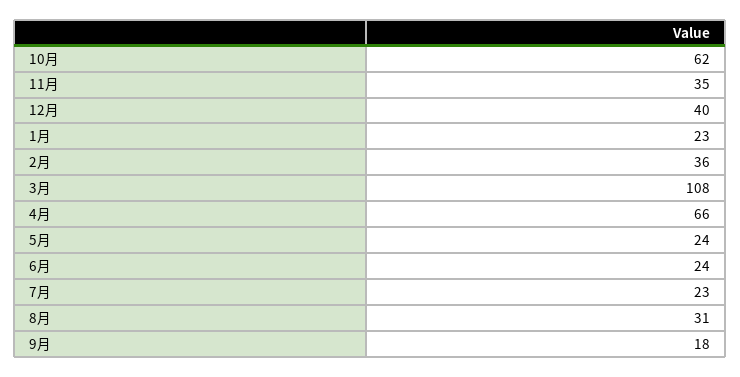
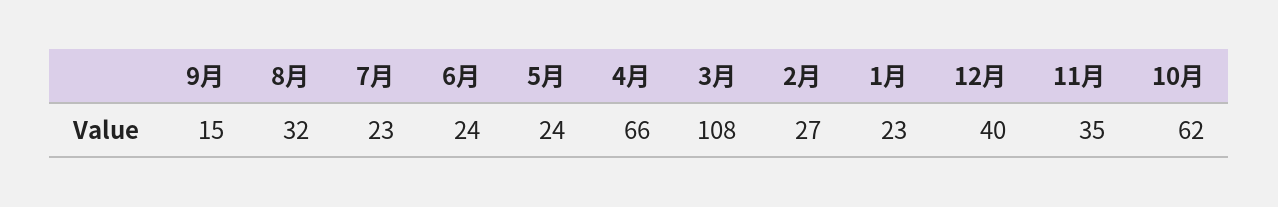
  {
    "10月": 62,
    "11月": 35,
    "12月": 40,
    "1月": 23,
-   "2月": 36,
+   "2月": 27,
    "3月": 108,
    "4月": 66,
    "5月": 24,
    "6月": 24,
    "7月": 23,
-   "8月": 31,
+   "8月": 32,
-   "9月": 18
+   "9月": 15
  }

